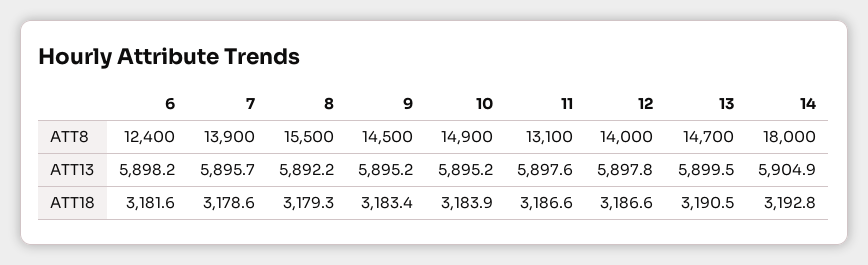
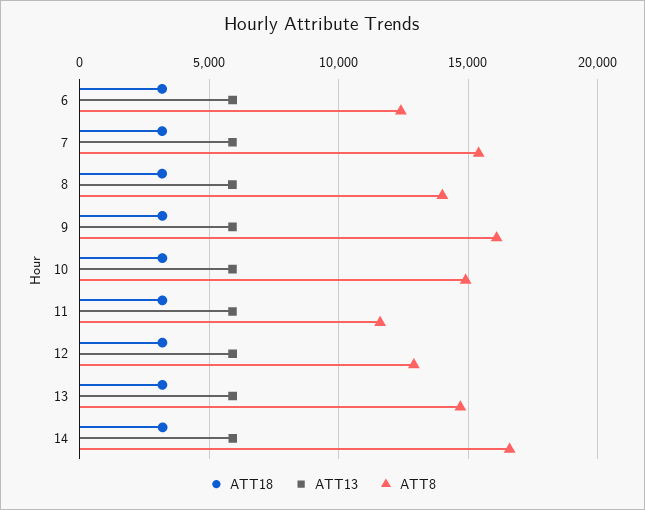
  {
    "ATT8": {
      "6": 12400,
-     "7": 13900,
+     "7": 15500,
-     "8": 15500,
+     "8": 14000,
-     "9": 14500,
+     "9": 16000,
      "10": 14900,
-     "11": 13100,
+     "11": 11500,
-     "12": 14000,
+     "12": 13000,
      "13": 14700,
-     "14": 18000
+     "14": 16500
    },
    "ATT13": {
      "6": 5898.2,
      "7": 5895.7,
      "8": 5892.2,
      "9": 5895.2,
      "10": 5895.2,
      "11": 5897.6,
      "12": 5897.8,
      "13": 5899.5,
      "14": 5904.9
    },
    "ATT18": {
      "6": 3181.6,
      "7": 3178.6,
      "8": 3179.3,
      "9": 3183.4,
      "10": 3183.9,
      "11": 3186.6,
      "12": 3186.6,
      "13": 3190.5,
      "14": 3192.8
    }
  }

